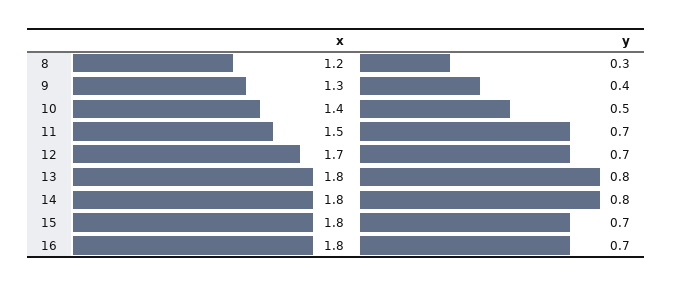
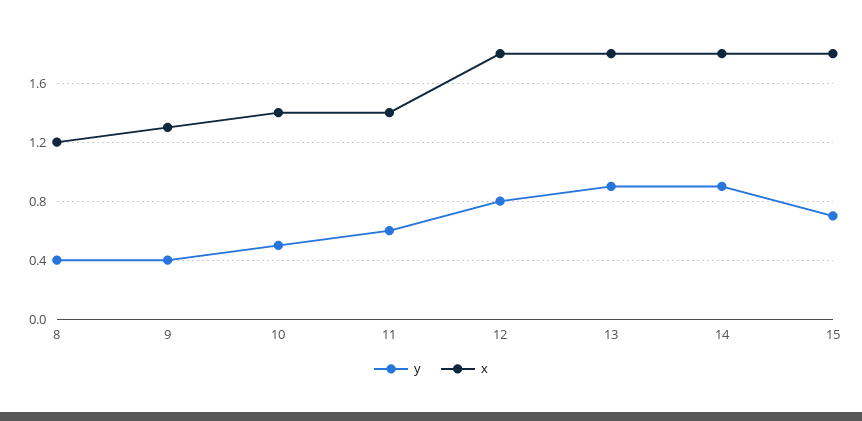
  {
    "x": {
      "8": 1.2,
      "9": 1.3,
      "10": 1.4,
-     "11": 1.5,
+     "11": 1.4,
-     "12": 1.7,
+     "12": 1.8,
      "13": 1.8,
      "14": 1.8,
-     "15": 1.8,
+     "15": 1.8
-     "16": 1.8
    },
    "y": {
-     "8": 0.3,
+     "8": 0.4,
      "9": 0.4,
      "10": 0.5,
-     "11": 0.7,
+     "11": 0.6,
-     "12": 0.7,
+     "12": 0.8,
-     "13": 0.8,
+     "13": 0.9,
-     "14": 0.8,
+     "14": 0.9,
-     "15": 0.7,
+     "15": 0.7
-     "16": 0.7
    }
  }

